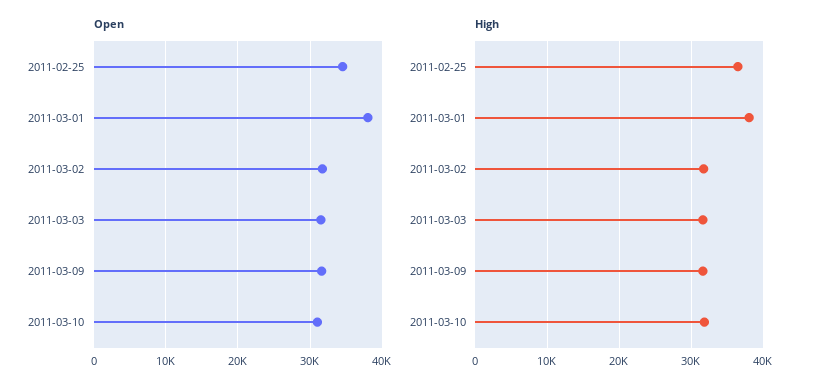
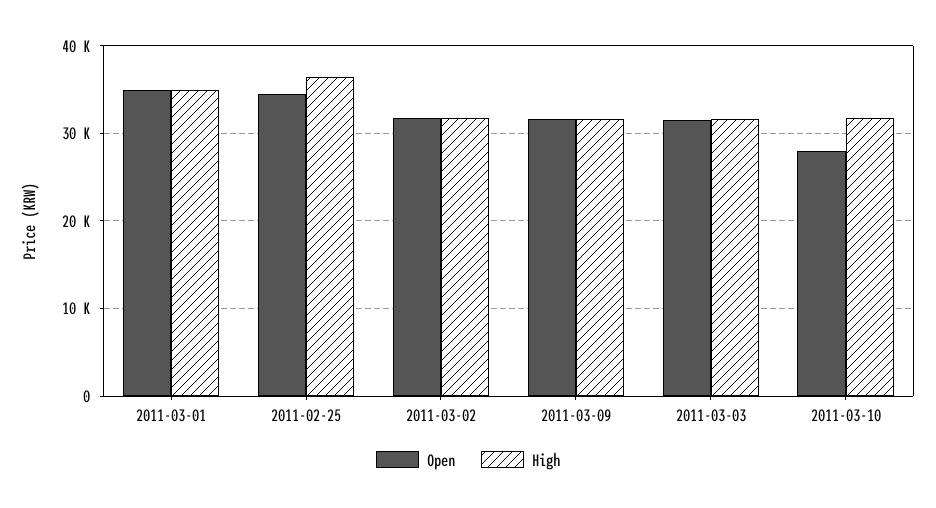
  {
    "Open": {
      "2011-02-25": 35000,
-     "2011-03-01": 38000,
+     "2011-03-01": 35000,
      "2011-03-02": 32000,
      "2011-03-03": 32000,
      "2011-03-09": 32000,
-     "2011-03-10": 31000
+     "2011-03-10": 28000
    },
    "High": {
      "2011-02-25": 36000,
-     "2011-03-01": 38000,
+     "2011-03-01": 35000,
      "2011-03-02": 32000,
      "2011-03-03": 32000,
      "2011-03-09": 32000,
      "2011-03-10": 32000
    }
  }

